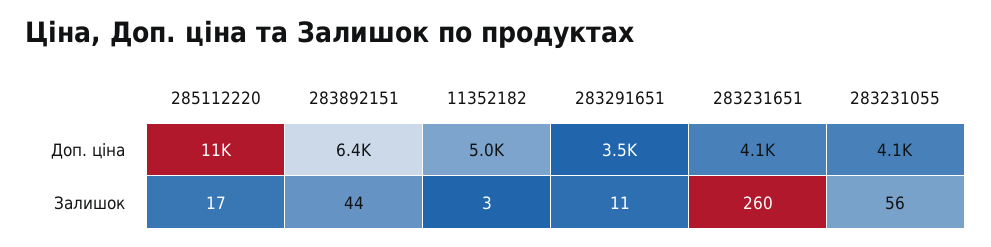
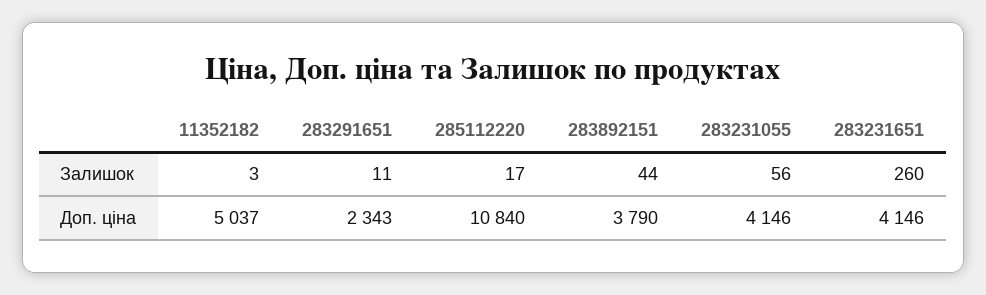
  {
    "285112220": {
      "Доп. ціна": 10840,
      "Залишок": 17
    },
    "283892151": {
-     "Доп. ціна": 6400,
+     "Доп. ціна": 3790,
      "Залишок": 44
    },
    "11352182": {
      "Доп. ціна": 5037,
      "Залишок": 3
    },
    "283291651": {
-     "Доп. ціна": 3500,
+     "Доп. ціна": 2343,
      "Залишок": 11
    },
    "283231651": {
      "Доп. ціна": 4146,
      "Залишок": 260
    },
    "283231055": {
      "Доп. ціна": 4146,
      "Залишок": 56
    }
  }

